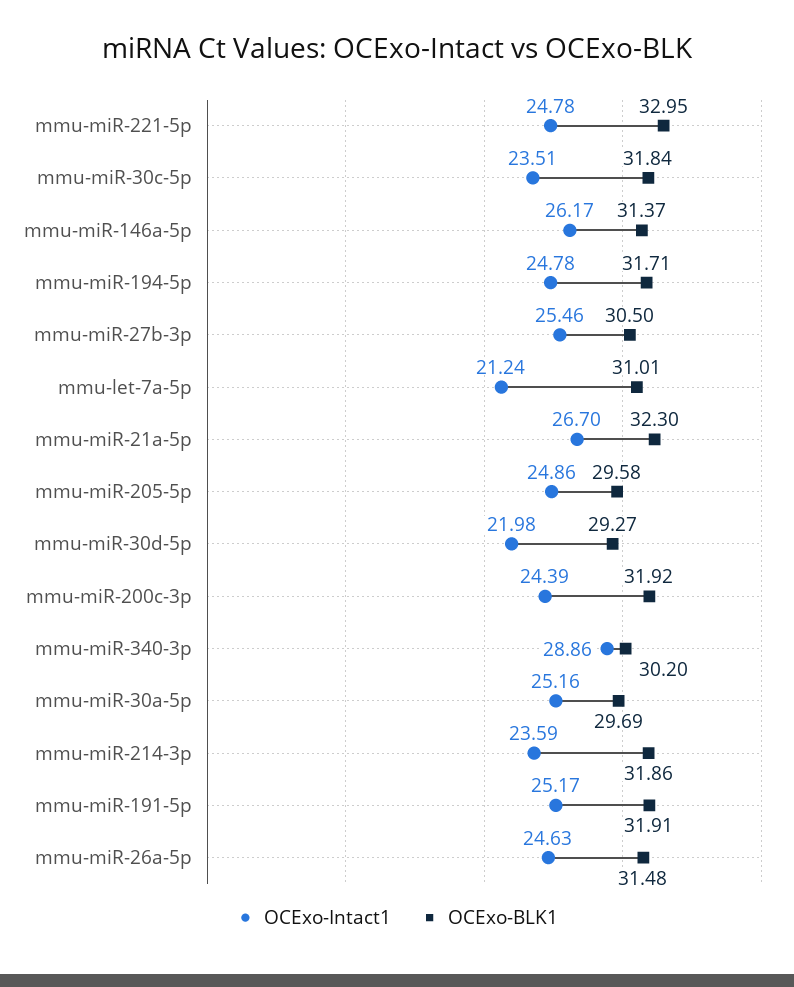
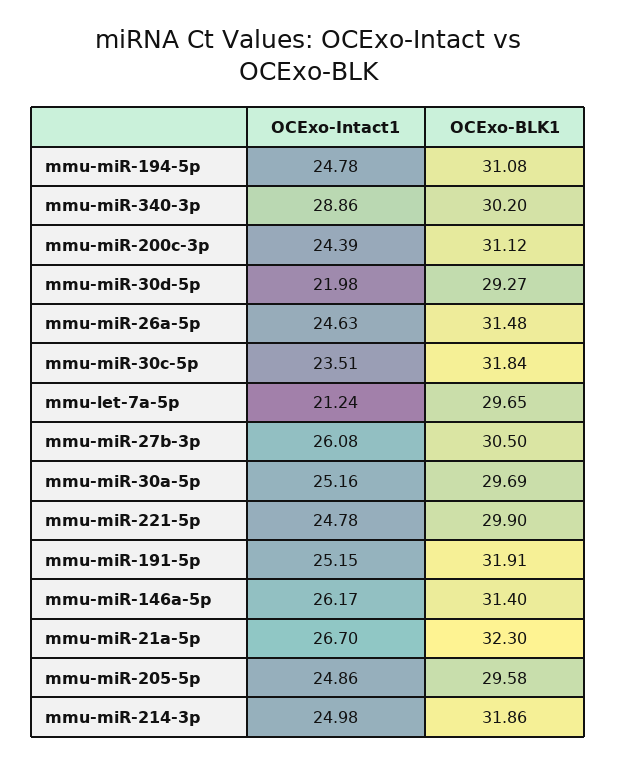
  {
    "OCExo-Intact1": {
      "mmu-miR-221-5p": 24.78,
      "mmu-miR-30c-5p": 23.51,
      "mmu-miR-146a-5p": 26.17,
      "mmu-miR-194-5p": 24.78,
-     "mmu-miR-27b-3p": 25.46,
+     "mmu-miR-27b-3p": 26.08,
      "mmu-let-7a-5p": 21.24,
      "mmu-miR-21a-5p": 26.7,
      "mmu-miR-205-5p": 24.86,
      "mmu-miR-30d-5p": 21.98,
      "mmu-miR-200c-3p": 24.39,
      "mmu-miR-340-3p": 28.86,
      "mmu-miR-30a-5p": 25.16,
-     "mmu-miR-214-3p": 23.59,
+     "mmu-miR-214-3p": 24.98,
-     "mmu-miR-191-5p": 25.17,
+     "mmu-miR-191-5p": 25.15,
      "mmu-miR-26a-5p": 24.63
    },
    "OCExo-BLK1": {
-     "mmu-miR-221-5p": 32.95,
+     "mmu-miR-221-5p": 29.9,
      "mmu-miR-30c-5p": 31.84,
-     "mmu-miR-146a-5p": 31.37,
+     "mmu-miR-146a-5p": 31.4,
-     "mmu-miR-194-5p": 31.71,
+     "mmu-miR-194-5p": 31.08,
      "mmu-miR-27b-3p": 30.5,
-     "mmu-let-7a-5p": 31.01,
+     "mmu-let-7a-5p": 29.65,
      "mmu-miR-21a-5p": 32.3,
      "mmu-miR-205-5p": 29.58,
      "mmu-miR-30d-5p": 29.27,
-     "mmu-miR-200c-3p": 31.92,
+     "mmu-miR-200c-3p": 31.12,
      "mmu-miR-340-3p": 30.2,
      "mmu-miR-30a-5p": 29.69,
      "mmu-miR-214-3p": 31.86,
      "mmu-miR-191-5p": 31.91,
      "mmu-miR-26a-5p": 31.48
    }
  }

